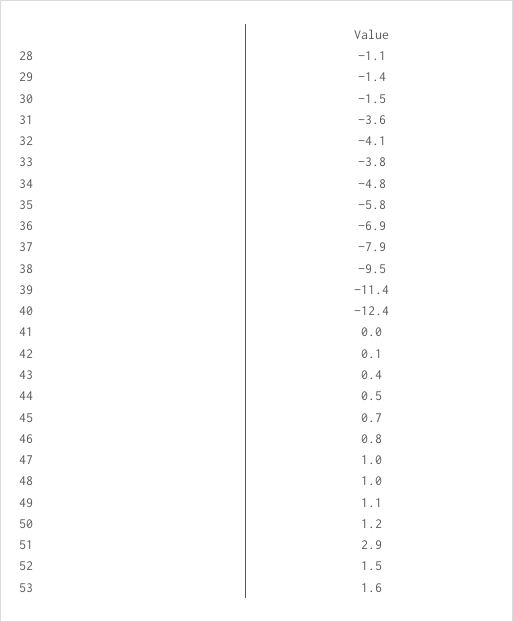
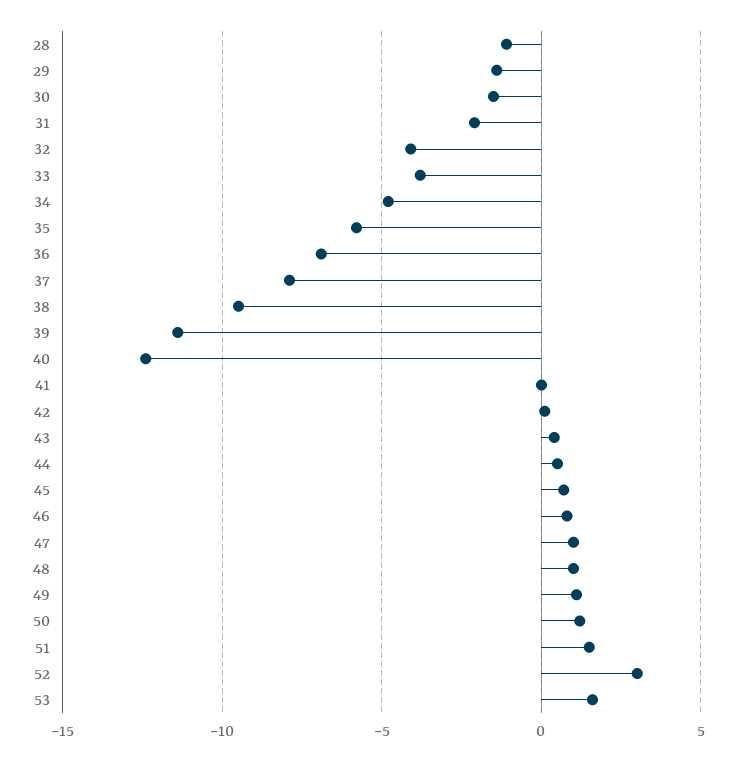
  {
    "28": -1.1,
    "29": -1.4,
    "30": -1.5,
-   "31": -3.6,
+   "31": -2,
    "32": -4.1,
    "33": -3.8,
    "34": -4.8,
    "35": -5.8,
    "36": -6.9,
    "37": -7.9,
    "38": -9.5,
    "39": -11.4,
    "40": -12.4,
    "41": 0,
    "42": 0.1,
    "43": 0.4,
    "44": 0.5,
    "45": 0.7,
    "46": 0.8,
    "47": 1,
    "48": 1,
    "49": 1.1,
    "50": 1.2,
-   "51": 2.9,
+   "51": 1.5,
-   "52": 1.5,
+   "52": 3,
    "53": 1.6
  }

